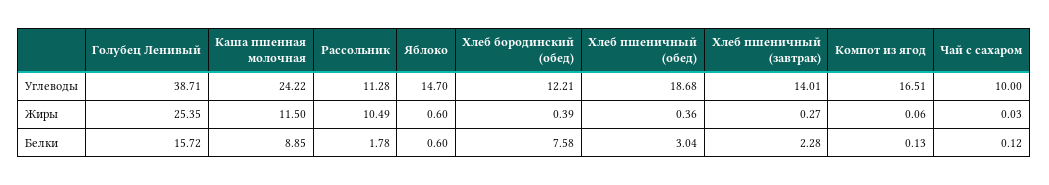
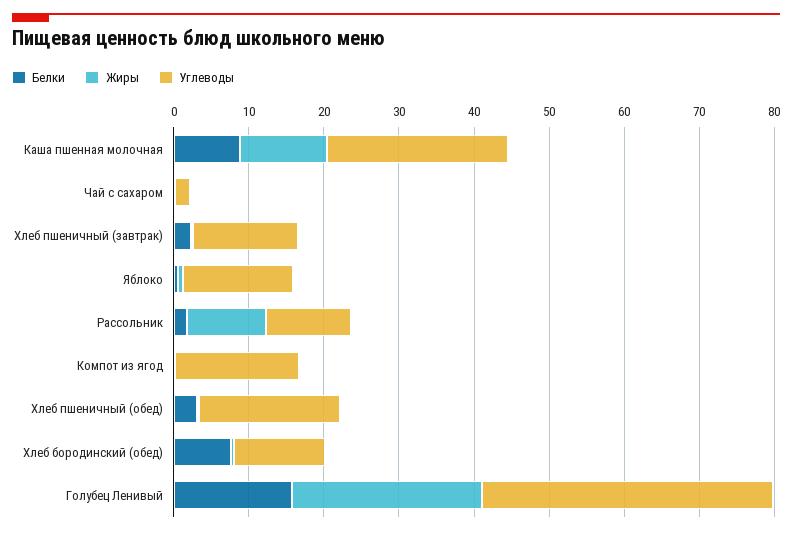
  {
    "Углеводы": {
      "Голубец Ленивый": 38.71,
      "Каша пшенная молочная": 24.22,
      "Рассольник": 11.28,
      "Яблоко": 14.7,
      "Хлеб бородинский (обед)": 12.21,
      "Хлеб пшеничный (обед)": 18.68,
      "Хлеб пшеничный (завтрак)": 14.01,
      "Компот из ягод": 16.51,
-     "Чай с сахаром": 10
+     "Чай с сахаром": 2
    },
    "Жиры": {
      "Голубец Ленивый": 25.35,
      "Каша пшенная молочная": 11.5,
      "Рассольник": 10.49,
      "Яблоко": 0.6,
      "Хлеб бородинский (обед)": 0.39,
      "Хлеб пшеничный (обед)": 0.36,
      "Хлеб пшеничный (завтрак)": 0.27,
      "Компот из ягод": 0.06,
      "Чай с сахаром": 0.03
    },
    "Белки": {
      "Голубец Ленивый": 15.72,
      "Каша пшенная молочная": 8.85,
      "Рассольник": 1.78,
      "Яблоко": 0.6,
      "Хлеб бородинский (обед)": 7.58,
      "Хлеб пшеничный (обед)": 3.04,
      "Хлеб пшеничный (завтрак)": 2.28,
      "Компот из ягод": 0.13,
      "Чай с сахаром": 0.12
    }
  }

